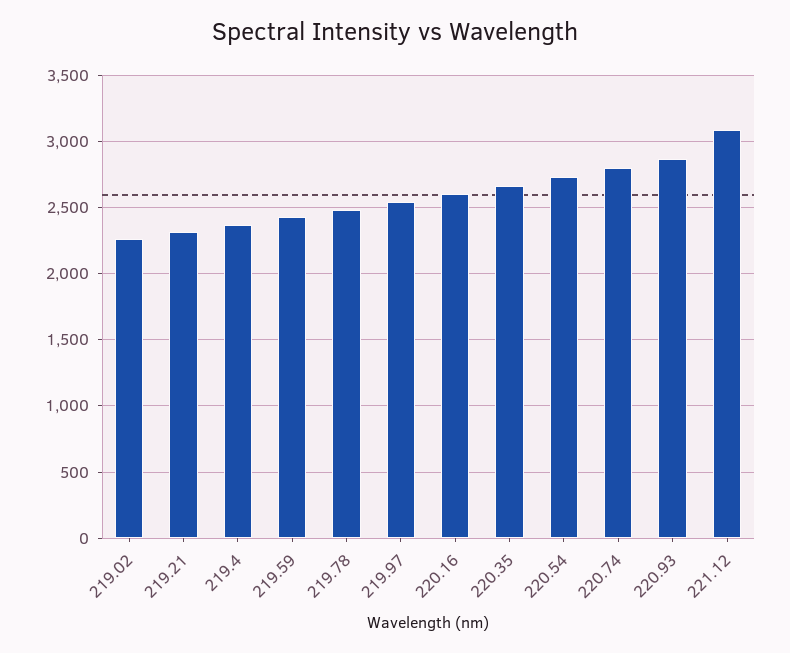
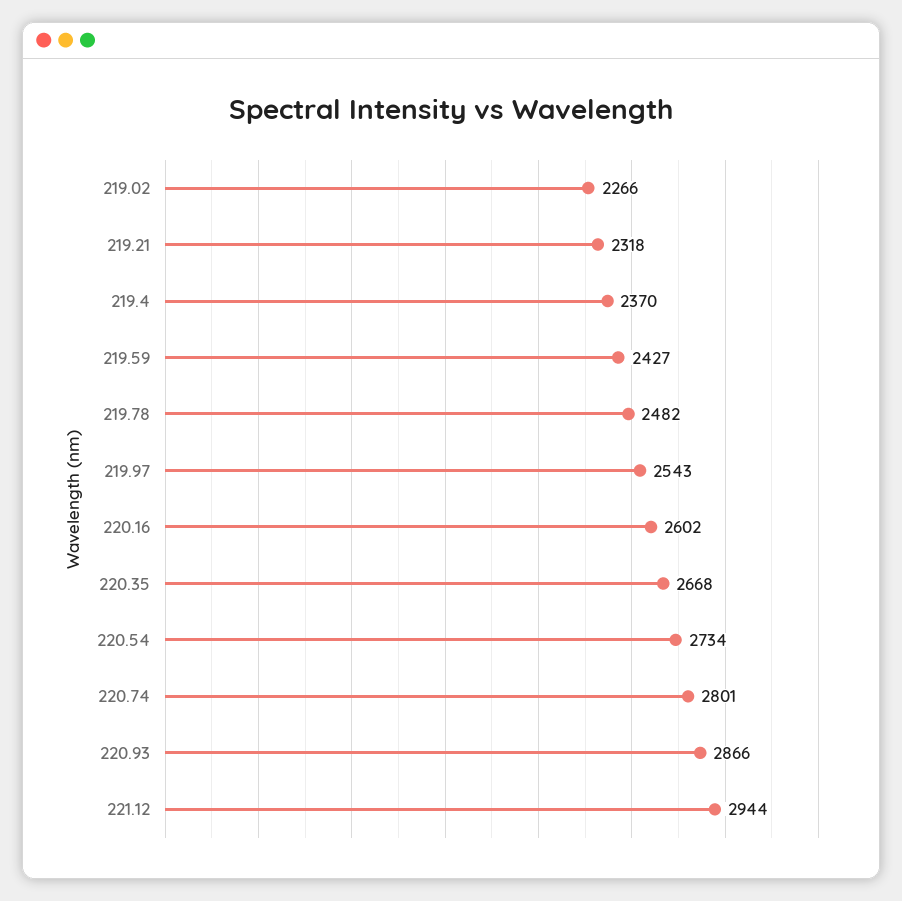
  {
    "219.02": 2266,
    "219.21": 2318,
    "219.4": 2370,
    "219.59": 2427,
    "219.78": 2482,
    "219.97": 2543,
    "220.16": 2602,
    "220.35": 2668,
    "220.54": 2734,
    "220.74": 2801,
    "220.93": 2866,
-   "221.12": 3100
+   "221.12": 2944
  }

